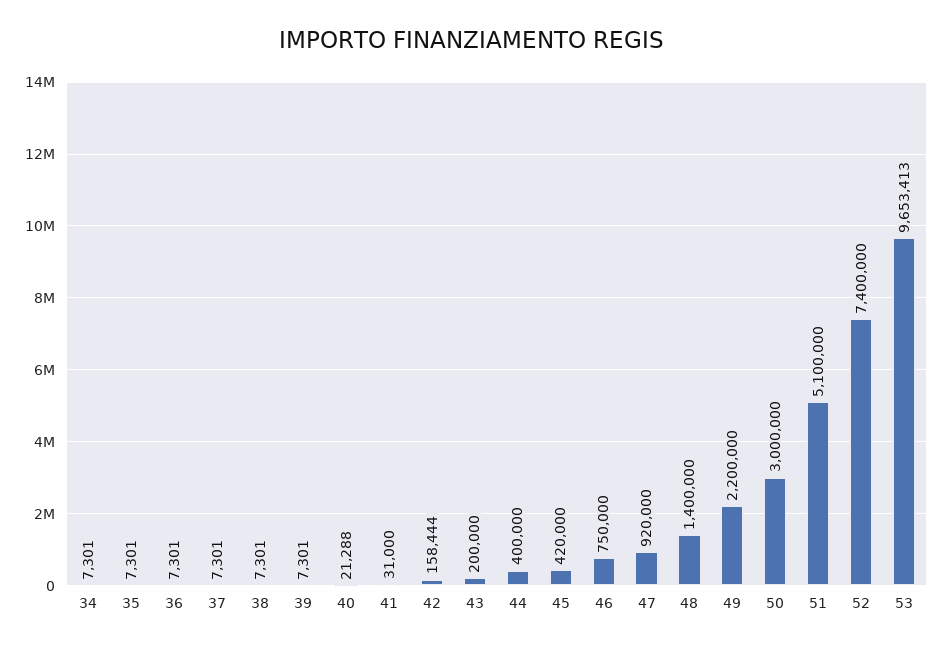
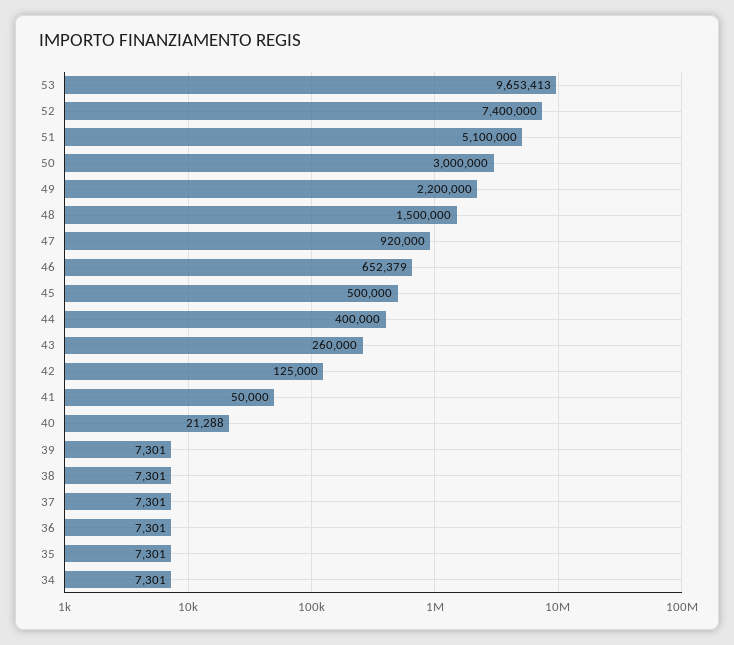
  {
    "34": 7301,
    "35": 7301,
    "36": 7301,
    "37": 7301,
    "38": 7301,
    "39": 7301,
    "40": 21288,
-   "41": 31000,
+   "41": 50000,
-   "42": 158444,
+   "42": 125000,
-   "43": 200000,
+   "43": 260000,
    "44": 400000,
-   "45": 420000,
+   "45": 500000,
-   "46": 750000,
+   "46": 652379,
    "47": 920000,
-   "48": 1400000,
+   "48": 1500000,
    "49": 2200000,
    "50": 3000000,
    "51": 5100000,
    "52": 7400000,
    "53": 9653413
  }

